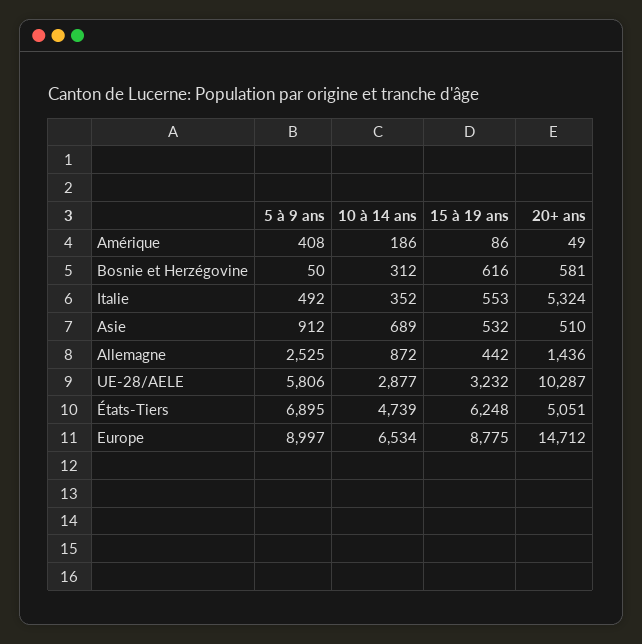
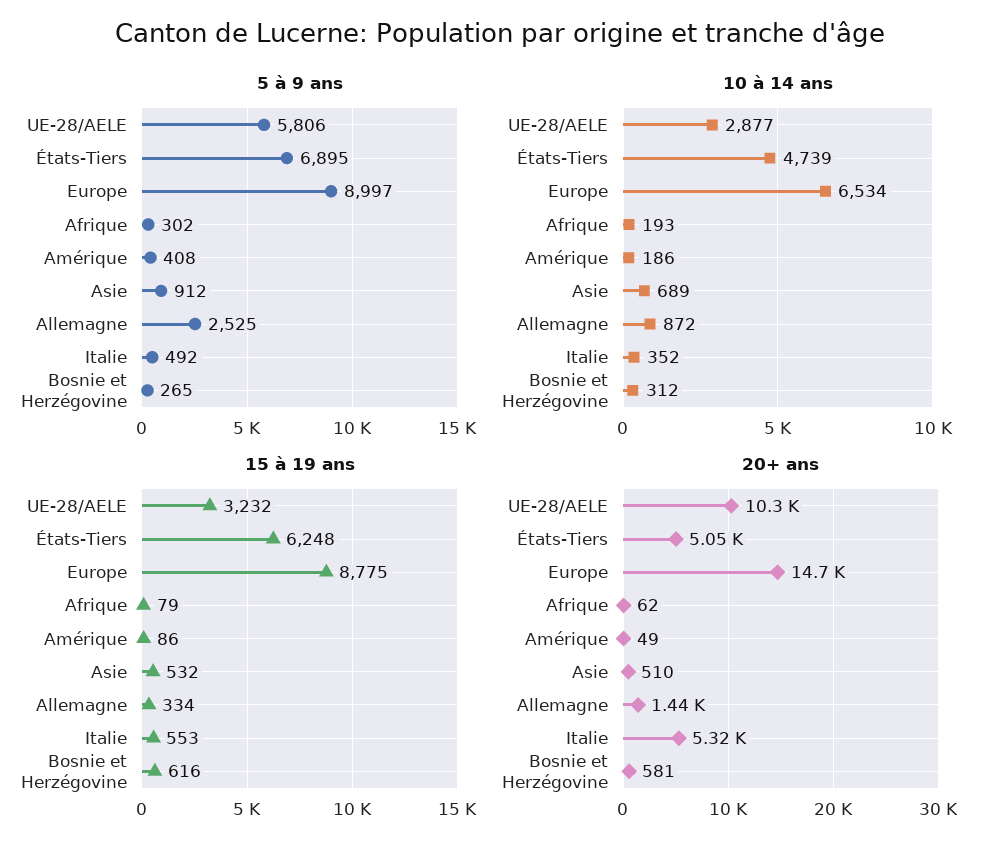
  {
    "5 à 9 ans": {
      "Amérique": 408,
-     "Bosnie et Herzégovine": 50,
+     "Bosnie et Herzégovine": 265,
      "Italie": 492,
      "Asie": 912,
      "Allemagne": 2525,
      "UE-28/AELE": 5806,
      "États-Tiers": 6895,
-     "Europe": 8997
+     "Europe": 8997,
+     "Afrique": 302
    },
    "10 à 14 ans": {
      "Amérique": 186,
      "Bosnie et Herzégovine": 312,
      "Italie": 352,
      "Asie": 689,
      "Allemagne": 872,
      "UE-28/AELE": 2877,
      "États-Tiers": 4739,
-     "Europe": 6534
+     "Europe": 6534,
+     "Afrique": 193
    },
    "15 à 19 ans": {
      "Amérique": 86,
      "Bosnie et Herzégovine": 616,
      "Italie": 553,
      "Asie": 532,
-     "Allemagne": 442,
+     "Allemagne": 334,
      "UE-28/AELE": 3232,
      "États-Tiers": 6248,
-     "Europe": 8775
+     "Europe": 8775,
+     "Afrique": 79
    },
    "20+ ans": {
      "Amérique": 49,
      "Bosnie et Herzégovine": 581,
      "Italie": 5324,
      "Asie": 510,
      "Allemagne": 1436,
      "UE-28/AELE": 10287,
      "États-Tiers": 5051,
-     "Europe": 14712
+     "Europe": 14712,
+     "Afrique": 62
    }
  }

